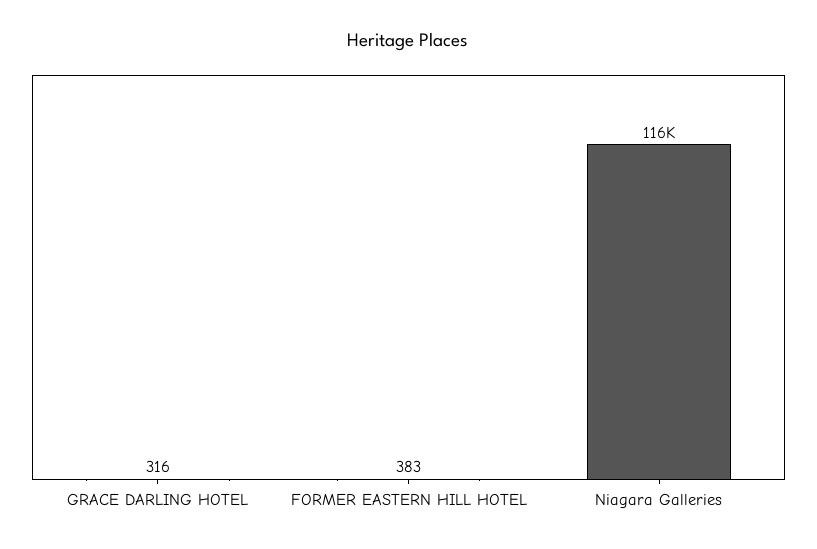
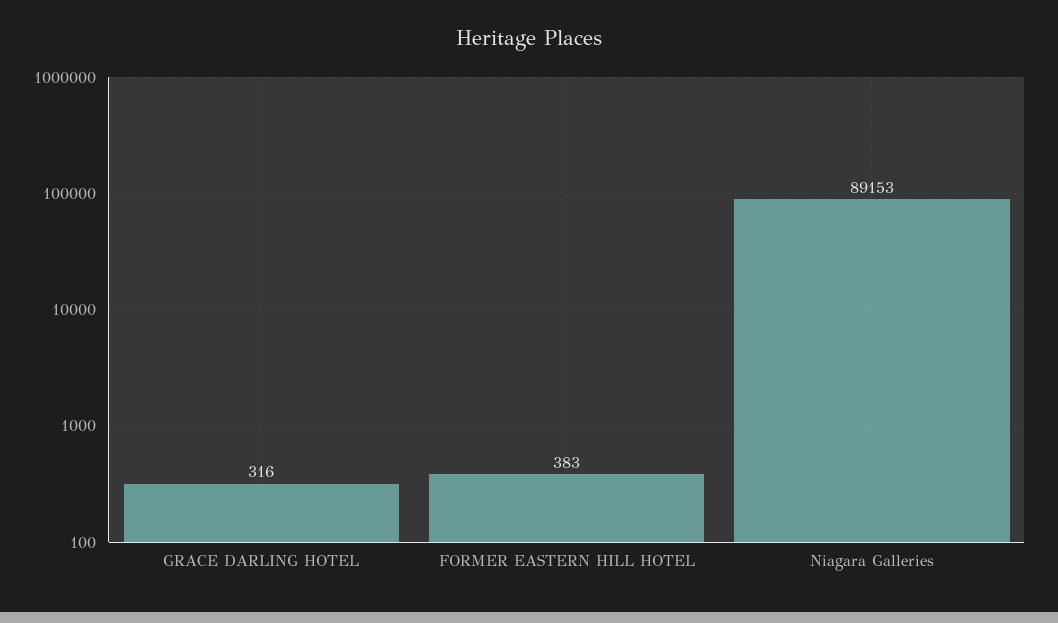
  {
    "GRACE DARLING HOTEL": 316,
    "FORMER EASTERN HILL HOTEL": 383,
-   "Niagara Galleries": 116000
+   "Niagara Galleries": 89153
  }

